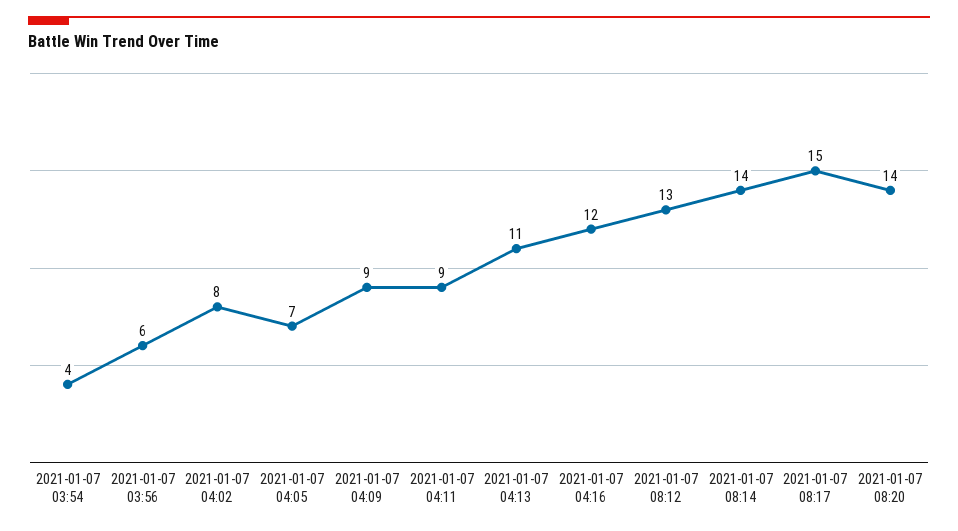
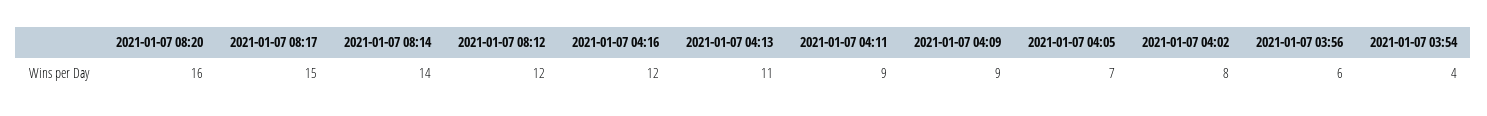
  {
    "2021-01-07 03:54": 4,
    "2021-01-07 03:56": 6,
    "2021-01-07 04:02": 8,
    "2021-01-07 04:05": 7,
    "2021-01-07 04:09": 9,
    "2021-01-07 04:11": 9,
    "2021-01-07 04:13": 11,
    "2021-01-07 04:16": 12,
-   "2021-01-07 08:12": 13,
+   "2021-01-07 08:12": 12,
    "2021-01-07 08:14": 14,
    "2021-01-07 08:17": 15,
-   "2021-01-07 08:20": 14
+   "2021-01-07 08:20": 16
  }

